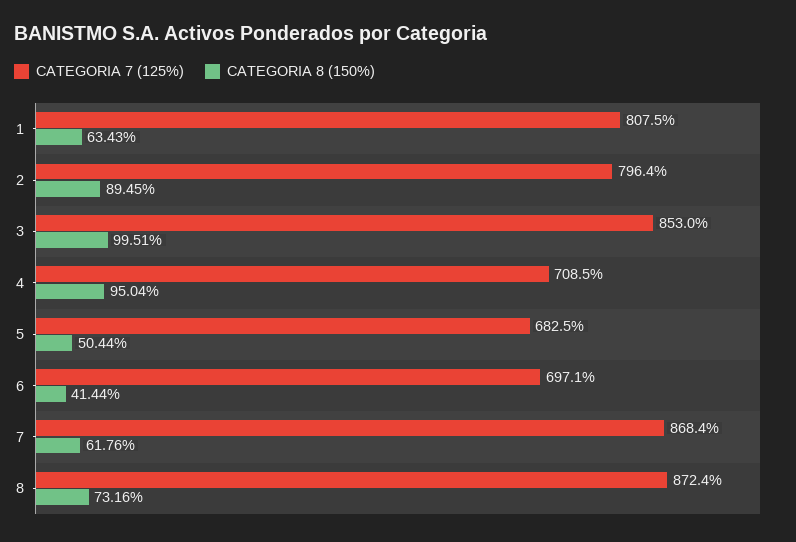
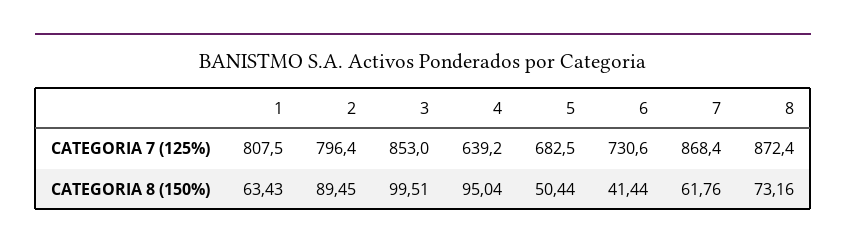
  {
    "CATEGORIA 7 (125%)": {
      "1": 807.5,
      "2": 796.4,
      "3": 853,
-     "4": 708.5,
+     "4": 639.2,
      "5": 682.5,
-     "6": 697.1,
+     "6": 730.6,
      "7": 868.4,
      "8": 872.4
    },
    "CATEGORIA 8 (150%)": {
      "1": 63.43,
      "2": 89.45,
      "3": 99.51,
      "4": 95.04,
      "5": 50.44,
      "6": 41.44,
      "7": 61.76,
      "8": 73.16
    }
  }

